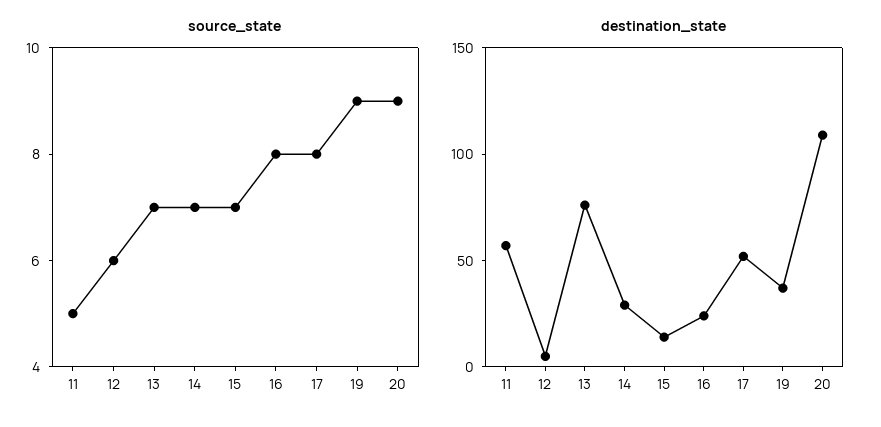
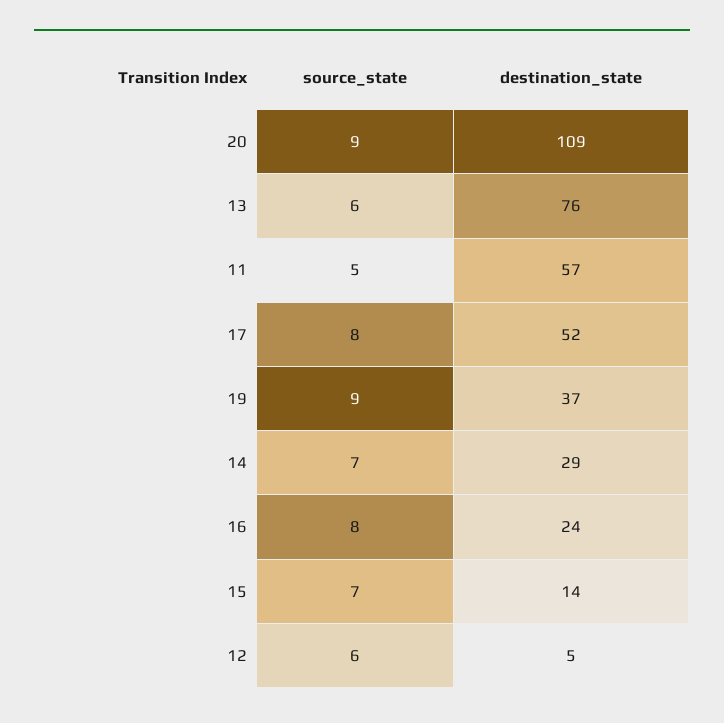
  {
    "source_state": {
      "11": 5,
      "12": 6,
-     "13": 7,
+     "13": 6,
      "14": 7,
      "15": 7,
      "16": 8,
      "17": 8,
      "19": 9,
      "20": 9
    },
    "destination_state": {
      "11": 57,
      "12": 5,
      "13": 76,
      "14": 29,
      "15": 14,
      "16": 24,
      "17": 52,
      "19": 37,
      "20": 109
    }
  }

